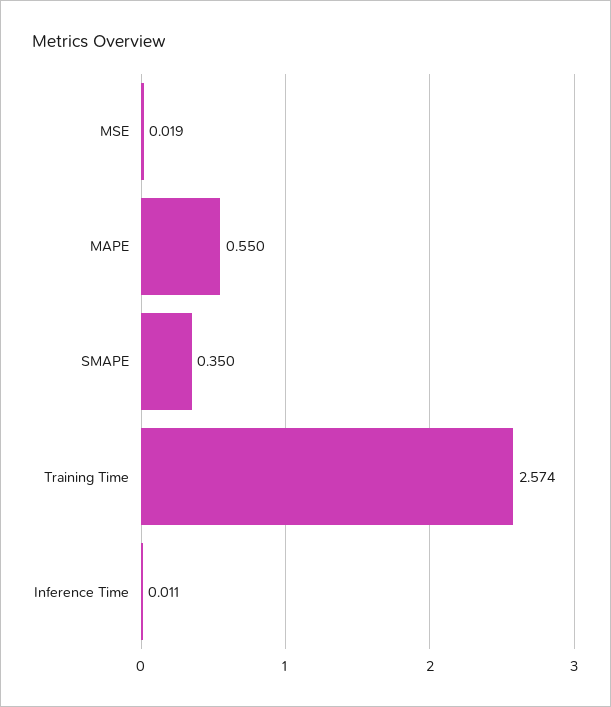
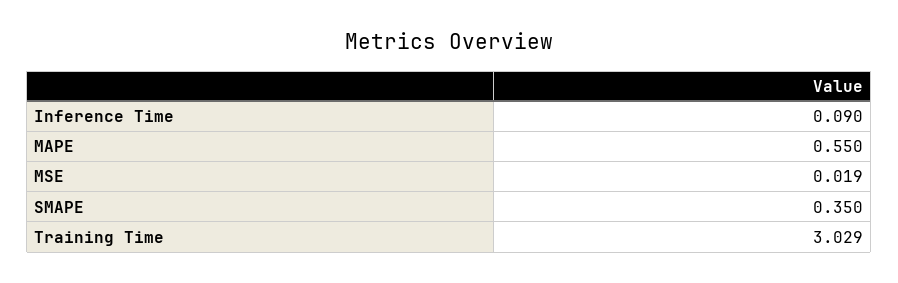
  {
    "MSE": 0.019,
    "MAPE": 0.55,
    "SMAPE": 0.35,
-   "Training Time": 2.574,
+   "Training Time": 3.029,
-   "Inference Time": 0.011
+   "Inference Time": 0.09
  }

